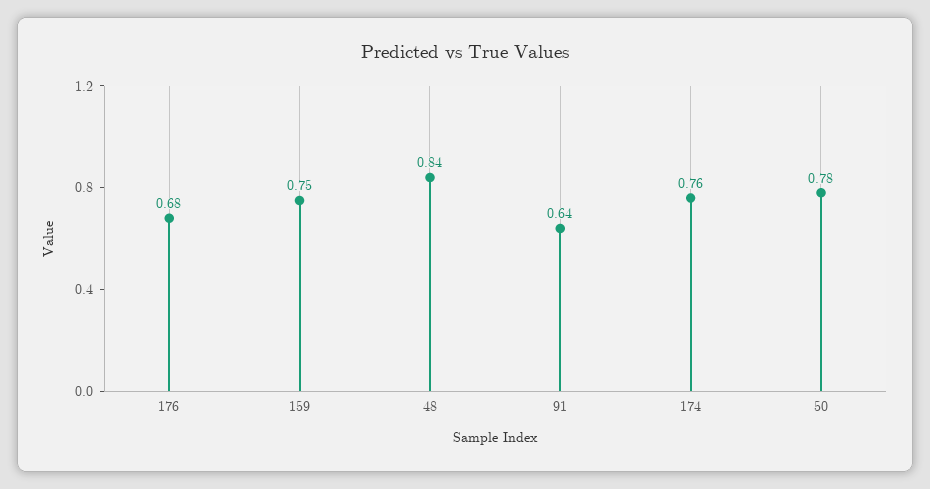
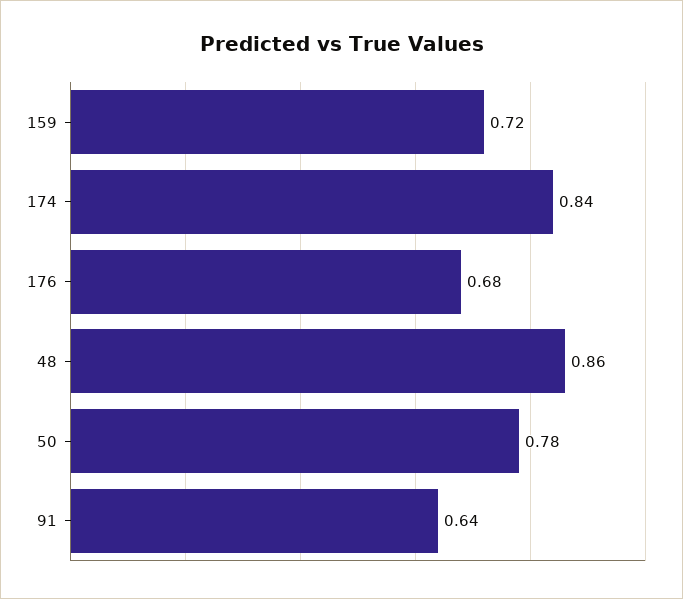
  {
    "176": 0.68,
-   "159": 0.75,
+   "159": 0.72,
-   "48": 0.84,
+   "48": 0.86,
    "91": 0.64,
-   "174": 0.76,
+   "174": 0.84,
    "50": 0.78
  }

